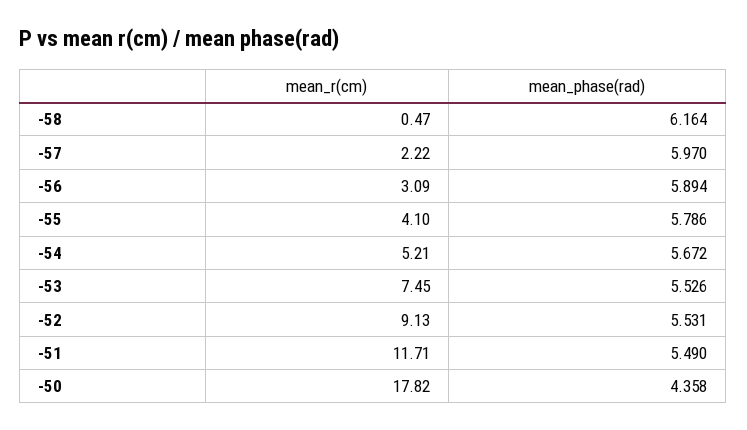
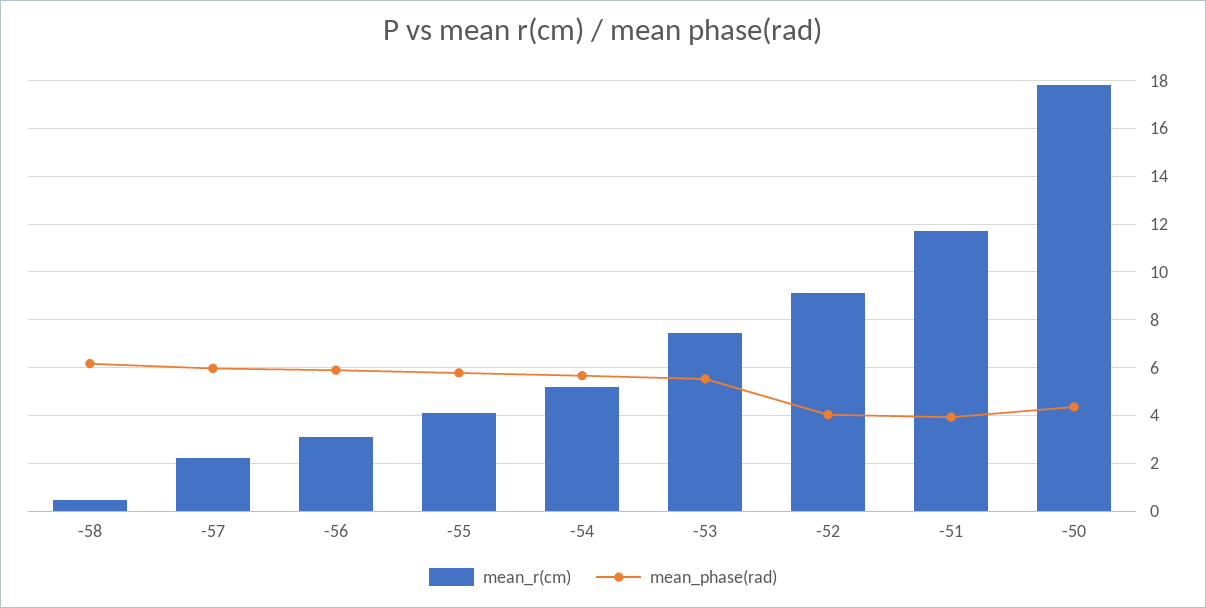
  {
    "mean_r(cm)": {
      "-58": 0.47,
      "-57": 2.22,
      "-56": 3.09,
      "-55": 4.1,
      "-54": 5.21,
      "-53": 7.45,
      "-52": 9.13,
      "-51": 11.71,
      "-50": 17.82
    },
    "mean_phase(rad)": {
      "-58": 6.164,
      "-57": 5.97,
      "-56": 5.894,
      "-55": 5.786,
      "-54": 5.672,
      "-53": 5.526,
-     "-52": 5.531,
+     "-52": 4,
-     "-51": 5.49,
+     "-51": 4,
      "-50": 4.358
    }
  }

